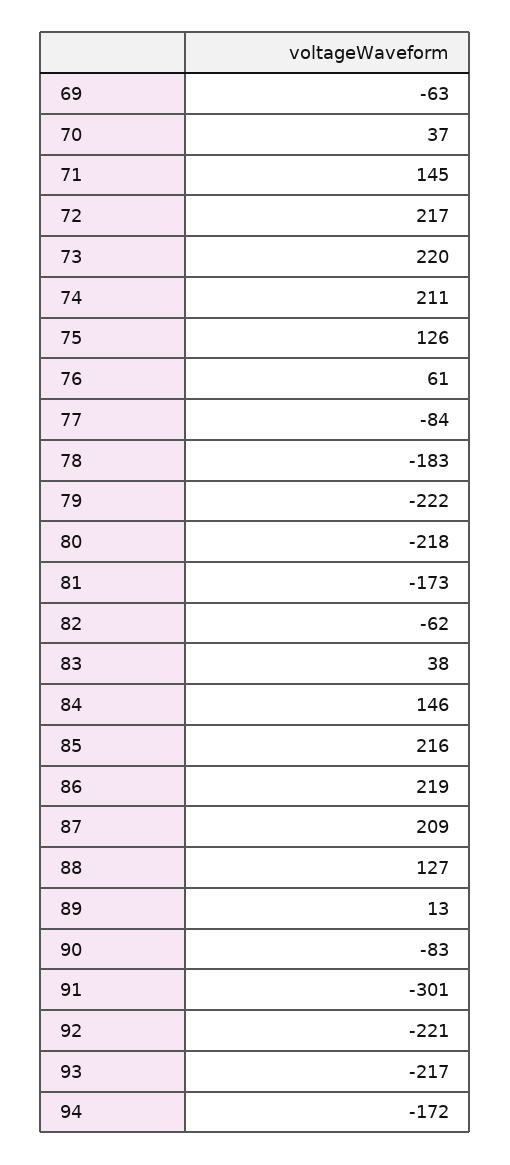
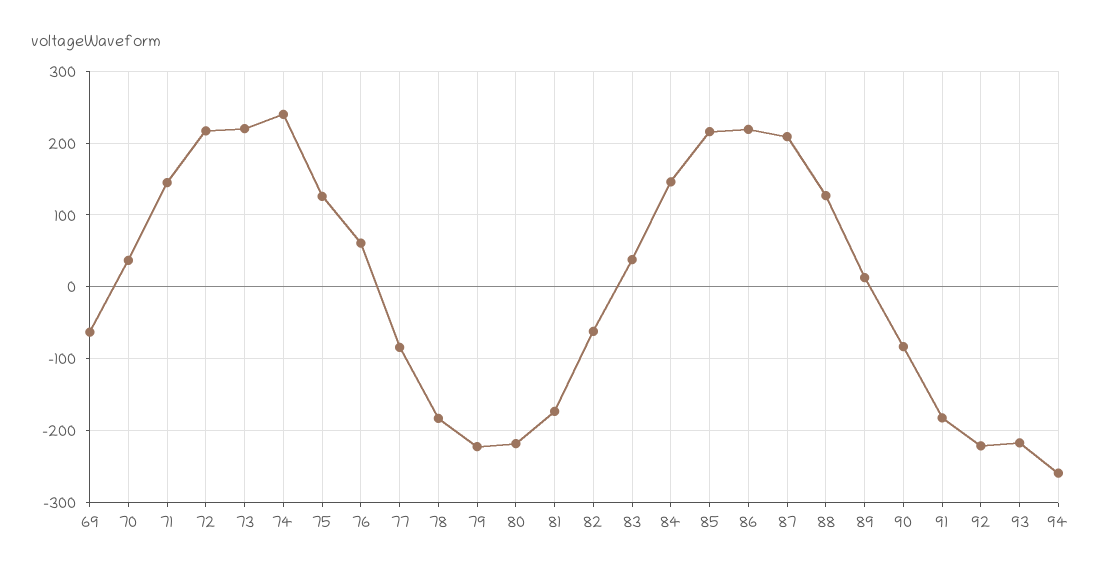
  {
    "69": -63,
    "70": 37,
    "71": 145,
    "72": 217,
    "73": 220,
-   "74": 211,
+   "74": 240,
    "75": 126,
    "76": 61,
    "77": -84,
    "78": -183,
    "79": -222,
    "80": -218,
    "81": -173,
    "82": -62,
    "83": 38,
    "84": 146,
    "85": 216,
    "86": 219,
    "87": 209,
    "88": 127,
    "89": 13,
    "90": -83,
-   "91": -301,
+   "91": -180,
    "92": -221,
    "93": -217,
-   "94": -172
+   "94": -260
  }

